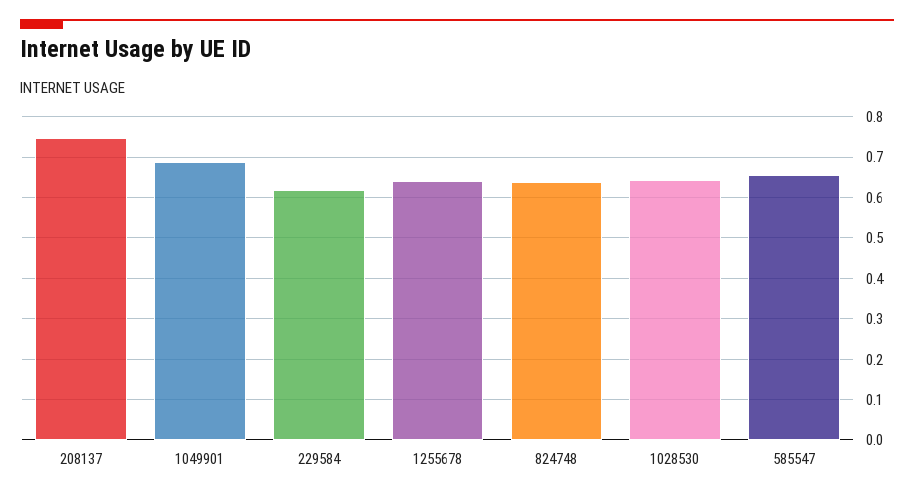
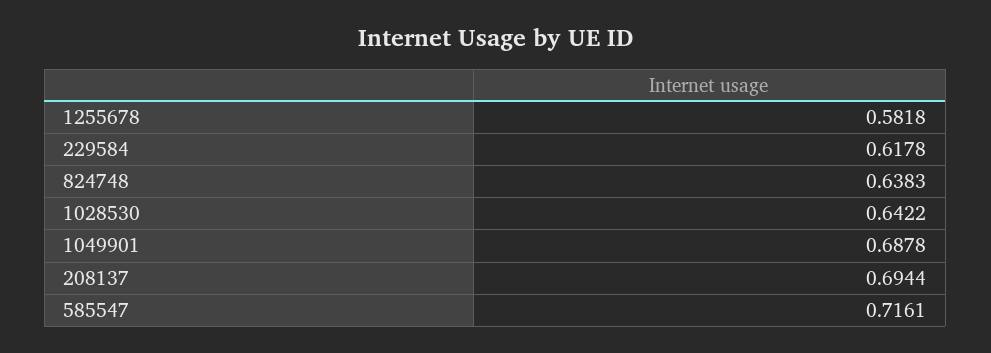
  {
-   "208137": 0.74,
+   "208137": 0.6944,
    "1049901": 0.6878,
    "229584": 0.6178,
-   "1255678": 0.64,
+   "1255678": 0.5818,
    "824748": 0.6383,
    "1028530": 0.6422,
-   "585547": 0.66
+   "585547": 0.7161
  }

